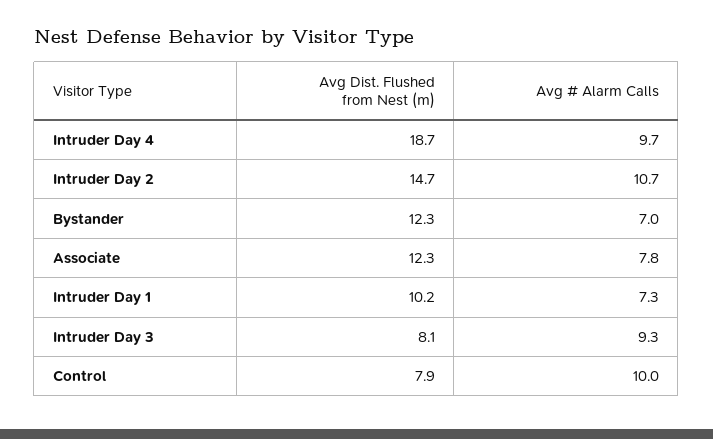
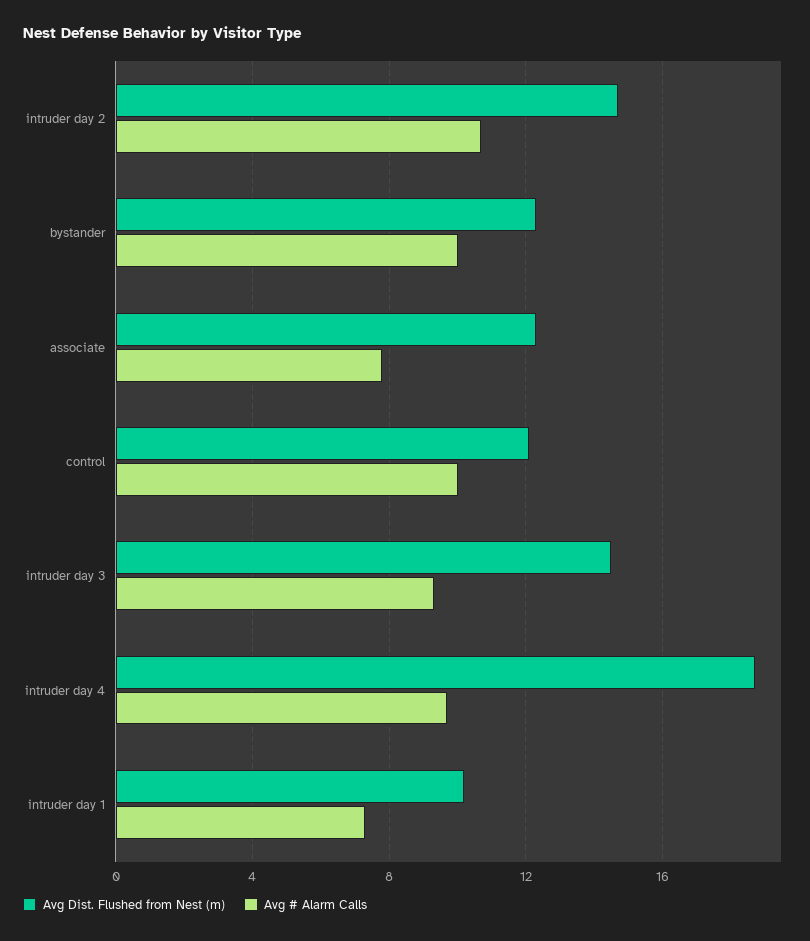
  {
    "Avg Dist. Flushed from Nest (m)": {
      "Intruder Day 4": 18.7,
      "Intruder Day 2": 14.7,
      "Bystander": 12.3,
      "Associate": 12.3,
      "Intruder Day 1": 10.2,
-     "Intruder Day 3": 8.1,
+     "Intruder Day 3": 14.5,
-     "Control": 7.9
+     "Control": 12
    },
    "Avg # Alarm Calls": {
      "Intruder Day 4": 9.7,
      "Intruder Day 2": 10.7,
-     "Bystander": 7,
+     "Bystander": 10,
      "Associate": 7.8,
      "Intruder Day 1": 7.3,
      "Intruder Day 3": 9.3,
      "Control": 10
    }
  }

